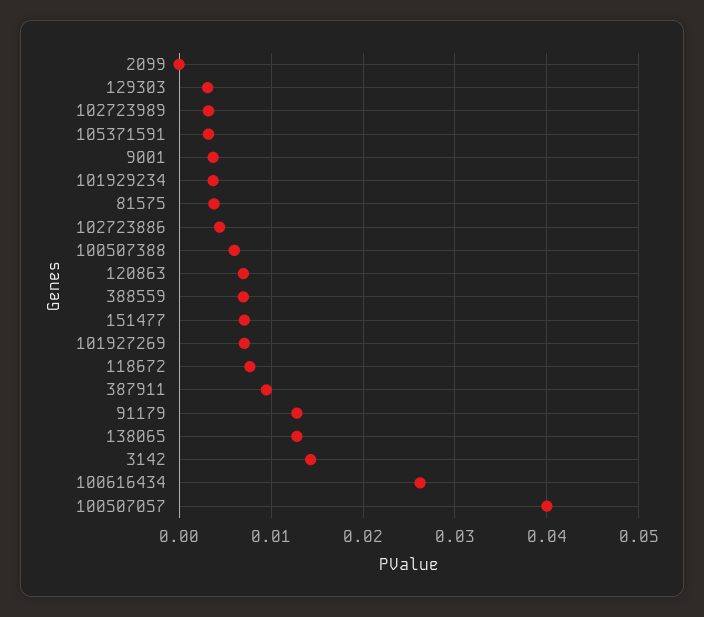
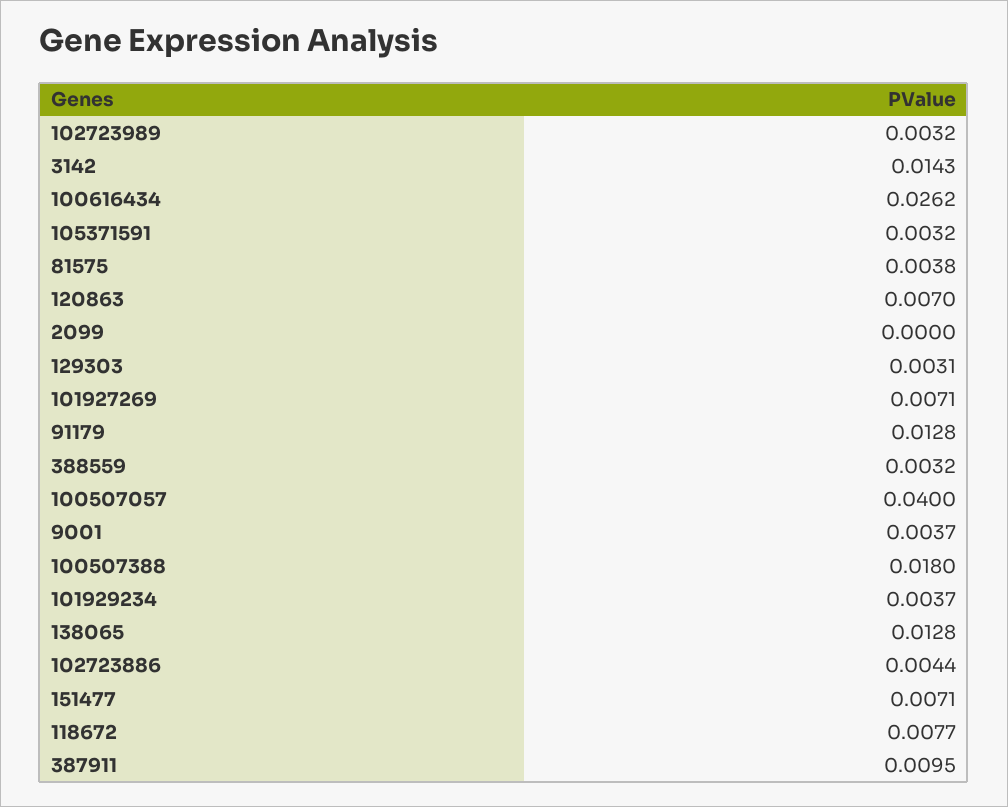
  {
    "2099": 0,
    "129303": 0.0031,
    "102723989": 0.0032,
    "105371591": 0.0032,
    "9001": 0.0037,
    "101929234": 0.0037,
    "81575": 0.0038,
    "102723886": 0.0044,
-   "100507388": 0.006,
+   "100507388": 0.018,
    "120863": 0.007,
-   "388559": 0.007,
+   "388559": 0.0032,
    "151477": 0.0071,
    "101927269": 0.0071,
    "118672": 0.0077,
    "387911": 0.0095,
    "91179": 0.0128,
    "138065": 0.0128,
    "3142": 0.0143,
    "100616434": 0.0262,
    "100507057": 0.04
  }

